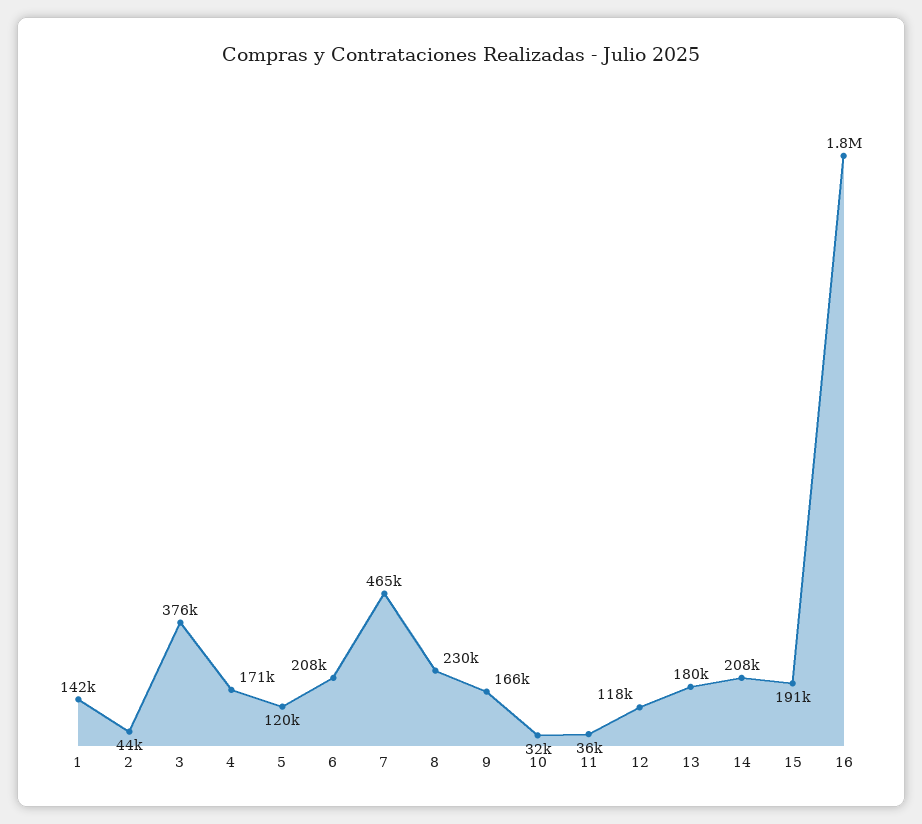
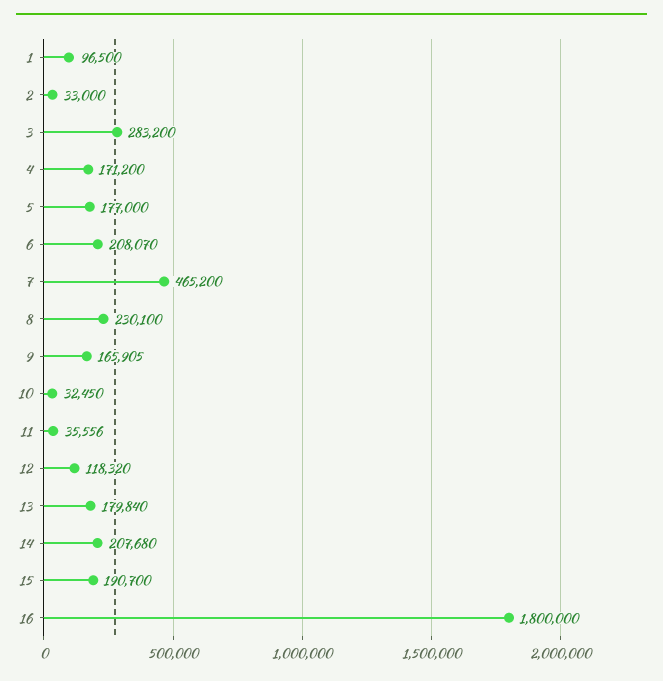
  {
-   "1": 142000,
+   "1": 96500,
-   "2": 44000,
+   "2": 33000,
-   "3": 376000,
+   "3": 283200,
    "4": 171200,
-   "5": 120000,
+   "5": 177000,
    "6": 208070,
    "7": 465200,
    "8": 230100,
    "9": 165905,
    "10": 32450,
    "11": 35556,
    "12": 118320,
    "13": 179840,
    "14": 207680,
    "15": 190700,
    "16": 1800000
  }

